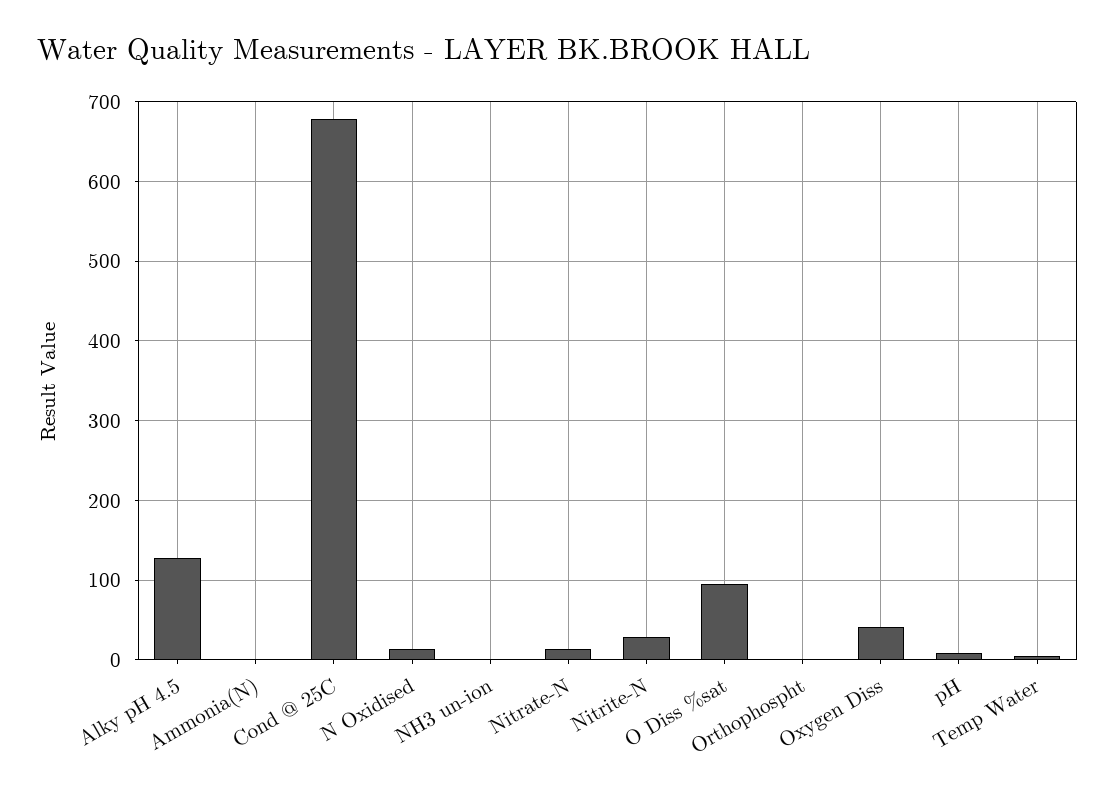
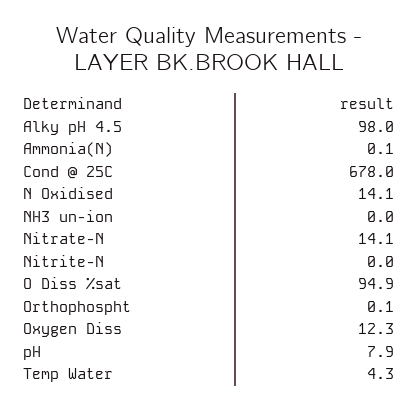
  {
-   "Alky pH 4.5": 130,
+   "Alky pH 4.5": 98,
    "Ammonia(N)": 0.1,
    "Cond @ 25C": 678,
    "N Oxidised": 14.1,
    "NH3 un-ion": 0,
    "Nitrate-N": 14.1,
-   "Nitrite-N": 30,
+   "Nitrite-N": 0,
    "O Diss %sat": 94.9,
    "Orthophospht": 0.1,
-   "Oxygen Diss": 40,
+   "Oxygen Diss": 12.3,
    "pH": 7.9,
    "Temp Water": 4.3
  }

